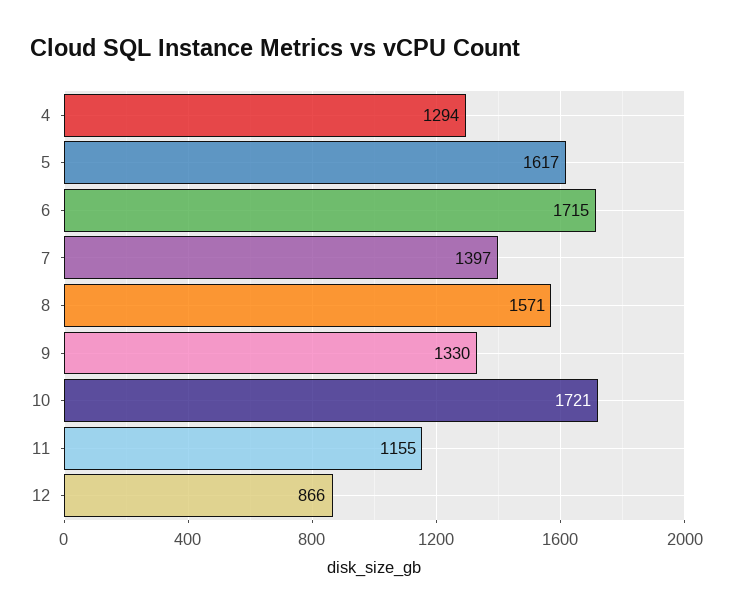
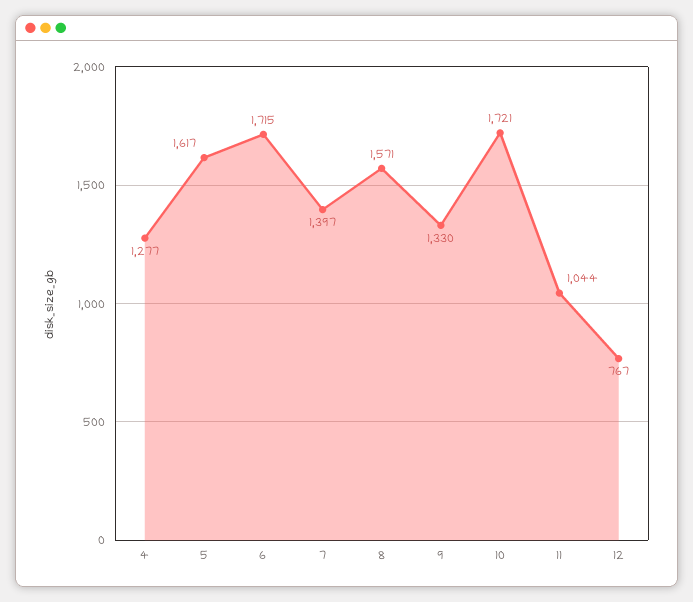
  {
-   "4": 1294,
+   "4": 1277,
    "5": 1617,
    "6": 1715,
    "7": 1397,
    "8": 1571,
    "9": 1330,
    "10": 1721,
-   "11": 1155,
+   "11": 1044,
-   "12": 866
+   "12": 767
  }

